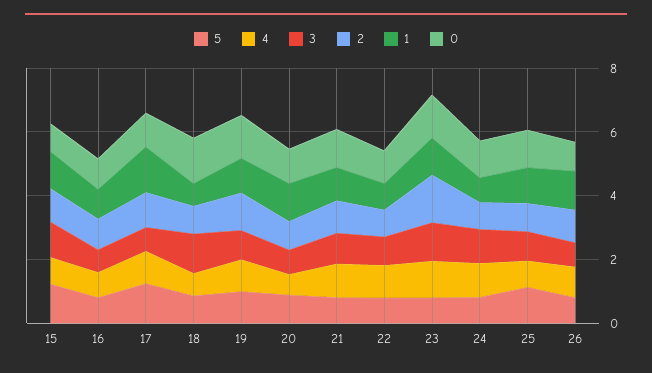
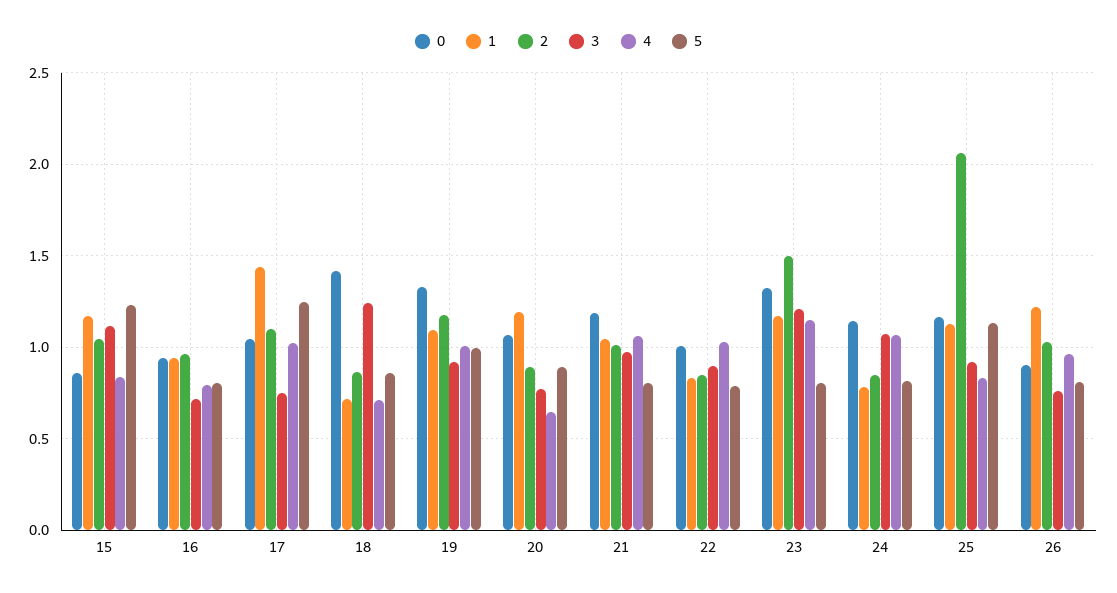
  {
    "5": {
      "15": 1.25,
      "16": 0.8,
      "17": 1.25,
      "18": 0.85,
      "19": 1,
      "20": 0.9,
      "21": 0.8,
      "22": 0.8,
      "23": 0.8,
      "24": 0.8,
      "25": 1.15,
      "26": 0.8
    },
    "4": {
      "15": 0.85,
      "16": 0.8,
      "17": 1,
      "18": 0.7,
      "19": 1,
      "20": 0.65,
      "21": 1.05,
      "22": 1.05,
      "23": 1.15,
      "24": 1.05,
      "25": 0.85,
      "26": 0.95
    },
    "3": {
      "15": 1.1,
      "16": 0.7,
      "17": 0.75,
      "18": 1.25,
      "19": 0.9,
      "20": 0.75,
      "21": 0.95,
      "22": 0.9,
      "23": 1.2,
      "24": 1.05,
      "25": 0.9,
      "26": 0.75
    },
    "2": {
      "15": 1.05,
      "16": 0.95,
      "17": 1.1,
      "18": 0.85,
      "19": 1.15,
      "20": 0.9,
      "21": 1,
      "22": 0.85,
      "23": 1.5,
      "24": 0.85,
-     "25": 1,
+     "25": 2.05,
      "26": 1.05
    },
    "1": {
      "15": 1.15,
      "16": 0.95,
      "17": 1.45,
      "18": 0.7,
      "19": 1.1,
      "20": 1.2,
      "21": 1.05,
      "22": 0.85,
      "23": 1.15,
      "24": 0.8,
      "25": 1.15,
      "26": 1.2
    },
    "0": {
      "15": 0.85,
      "16": 0.95,
      "17": 1.05,
      "18": 1.4,
      "19": 1.35,
      "20": 1.05,
      "21": 1.2,
      "22": 1,
      "23": 1.3,
      "24": 1.15,
      "25": 1.15,
      "26": 0.9
    }
  }

